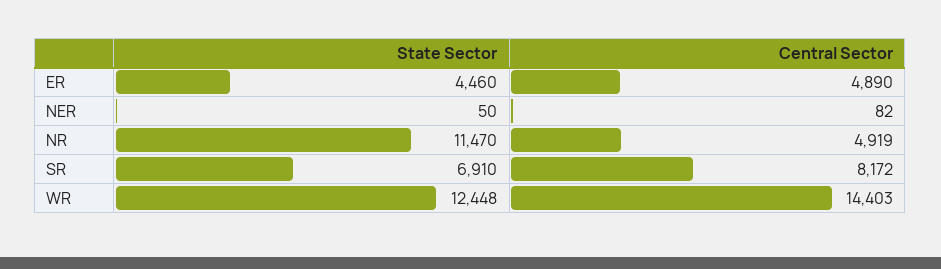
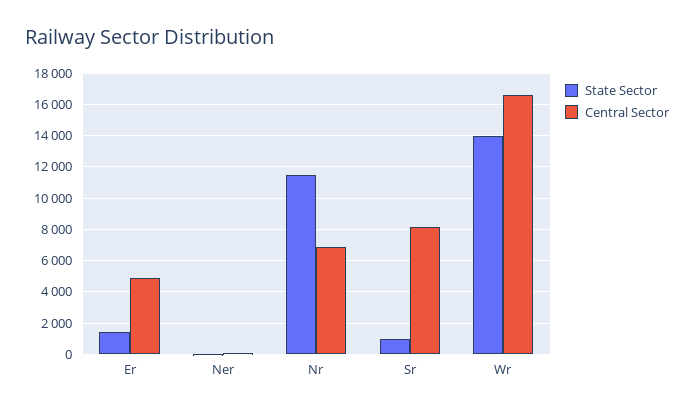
  {
    "State Sector": {
-     "ER": 4460,
+     "ER": 1500,
      "NER": 50,
      "NR": 11470,
-     "SR": 6910,
+     "SR": 1000,
-     "WR": 12448
+     "WR": 14000
    },
    "Central Sector": {
      "ER": 4890,
      "NER": 82,
-     "NR": 4919,
+     "NR": 7000,
      "SR": 8172,
-     "WR": 14403
+     "WR": 16500
    }
  }

